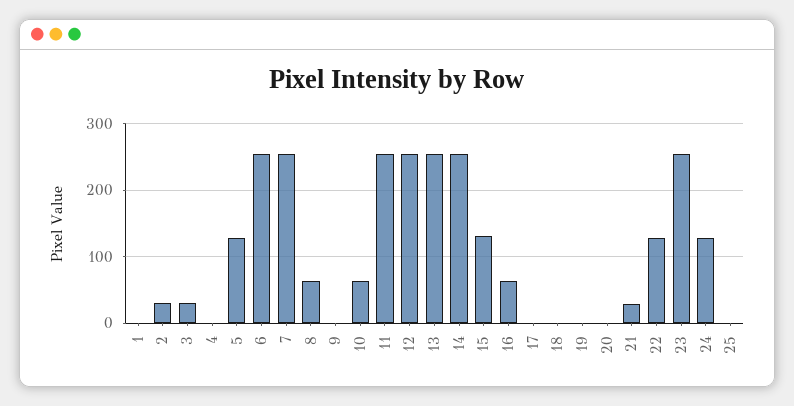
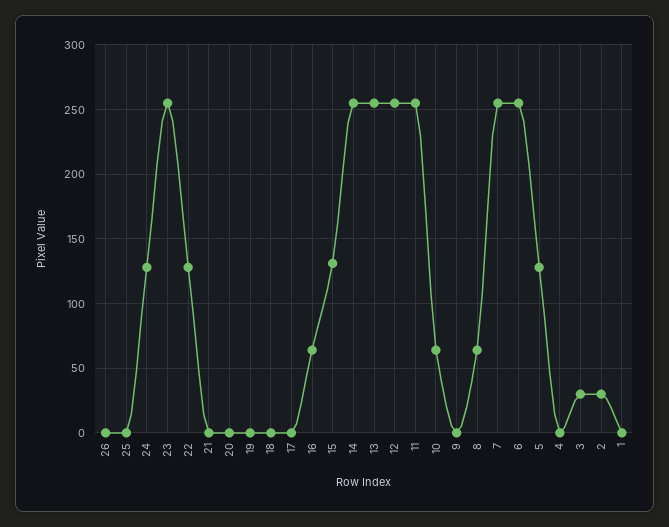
  {
    "1": 0,
    "2": 30,
    "3": 30,
    "4": 0,
    "5": 130,
    "6": 255,
    "7": 255,
    "8": 65,
    "9": 0,
    "10": 65,
    "11": 255,
    "12": 255,
    "13": 255,
    "14": 255,
    "15": 130,
    "16": 65,
    "17": 0,
    "18": 0,
    "19": 0,
    "20": 0,
-   "21": 30,
+   "21": 0,
    "22": 130,
    "23": 255,
    "24": 130,
-   "25": 0
+   "25": 0,
+   "26": 0
  }

